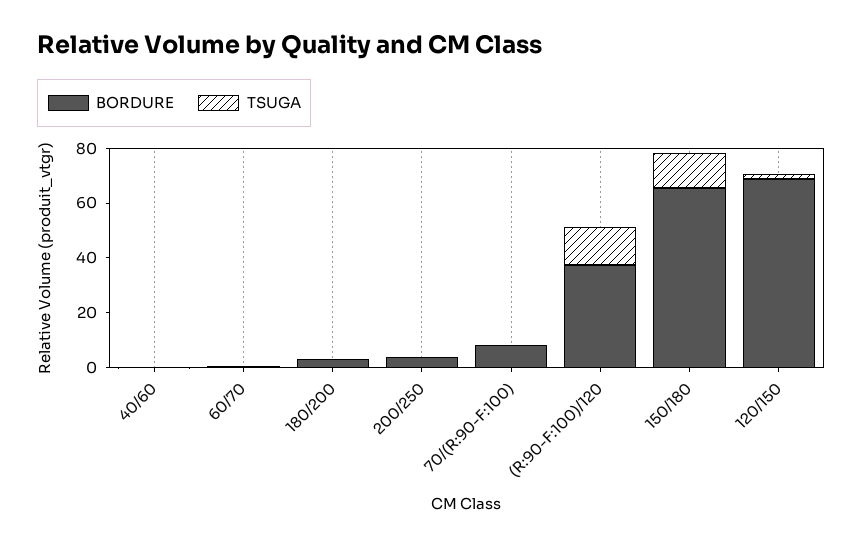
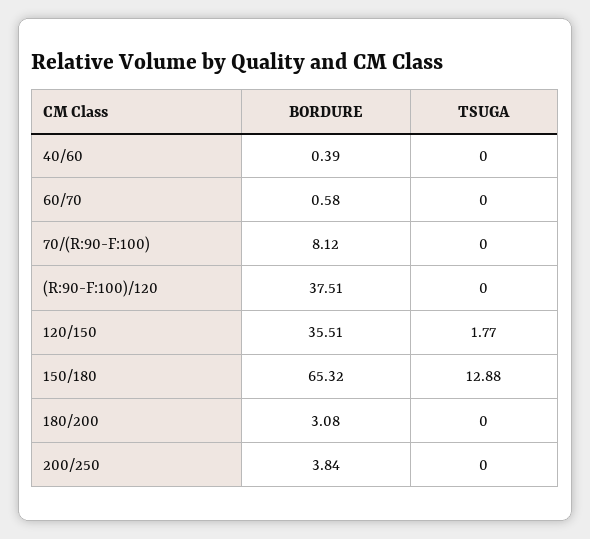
  {
    "BORDURE": {
      "40/60": 0.39,
      "60/70": 0.58,
      "180/200": 3.08,
      "200/250": 3.84,
      "70/(R:90-F:100)": 8.12,
      "(R:90-F:100)/120": 37.51,
      "150/180": 65.32,
-     "120/150": 70
+     "120/150": 35.51
    },
    "TSUGA": {
      "40/60": 0,
      "60/70": 0,
      "180/200": 0,
      "200/250": 0,
      "70/(R:90-F:100)": 0,
-     "(R:90-F:100)/120": 15,
+     "(R:90-F:100)/120": 0,
      "150/180": 12.88,
      "120/150": 1.77
    }
  }

